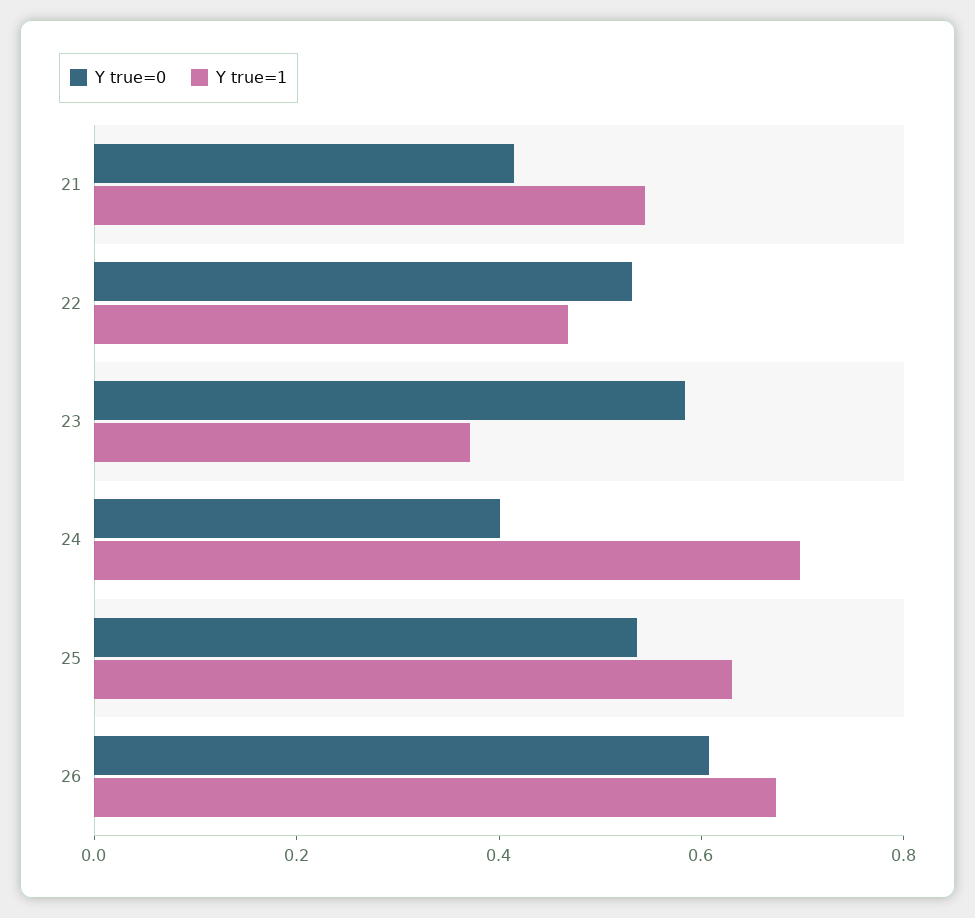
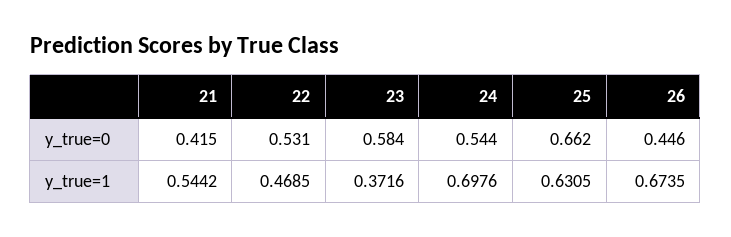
  {
    "Y true=0": {
      "21": 0.415,
      "22": 0.531,
      "23": 0.584,
-     "24": 0.4,
+     "24": 0.544,
-     "25": 0.55,
+     "25": 0.662,
-     "26": 0.6
+     "26": 0.446
    },
    "Y true=1": {
      "21": 0.5442,
      "22": 0.4685,
      "23": 0.3716,
      "24": 0.6976,
      "25": 0.6305,
      "26": 0.6735
    }
  }

